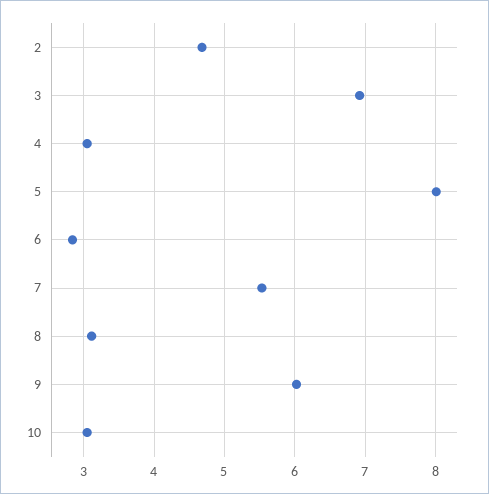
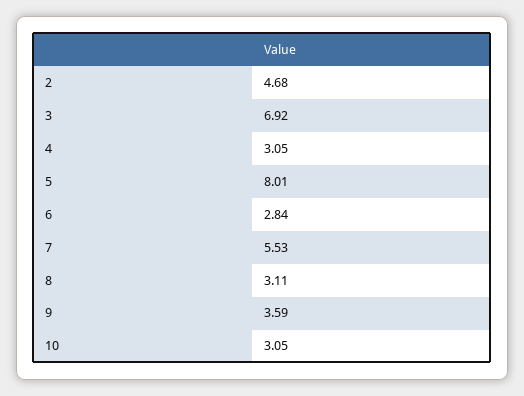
  {
    "2": 4.68,
    "3": 6.92,
    "4": 3.05,
    "5": 8.01,
    "6": 2.84,
    "7": 5.53,
    "8": 3.11,
-   "9": 6,
+   "9": 3.59,
    "10": 3.05
  }

